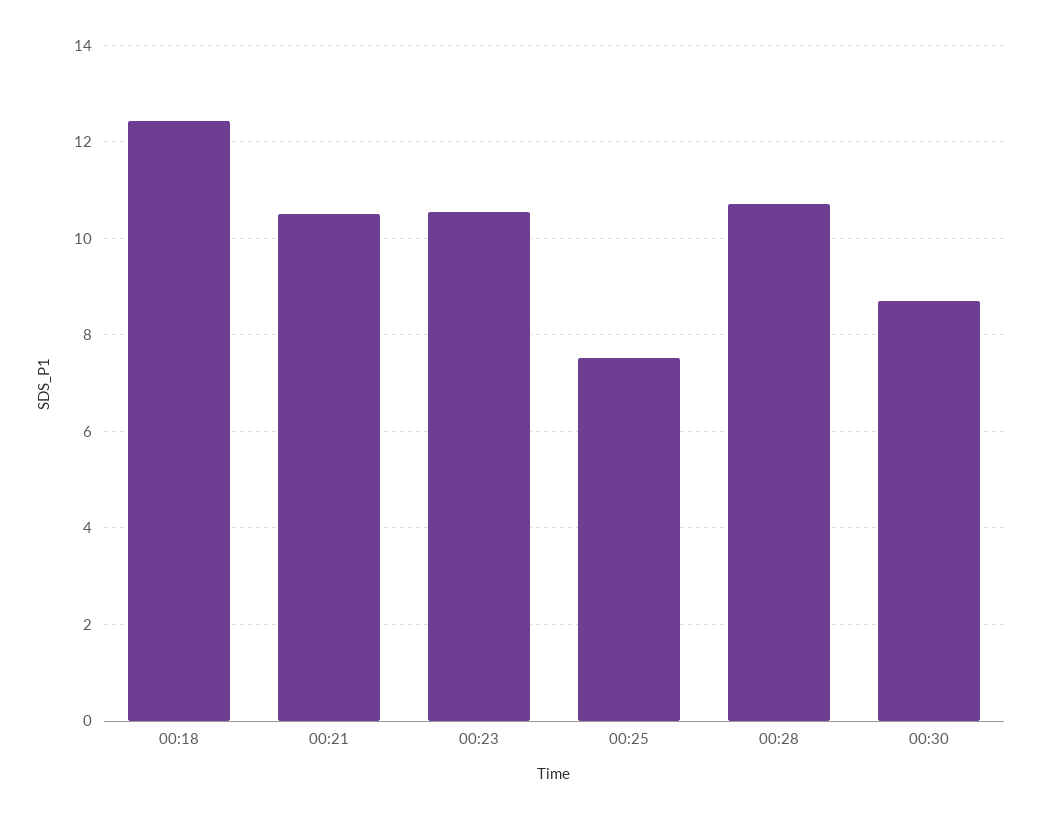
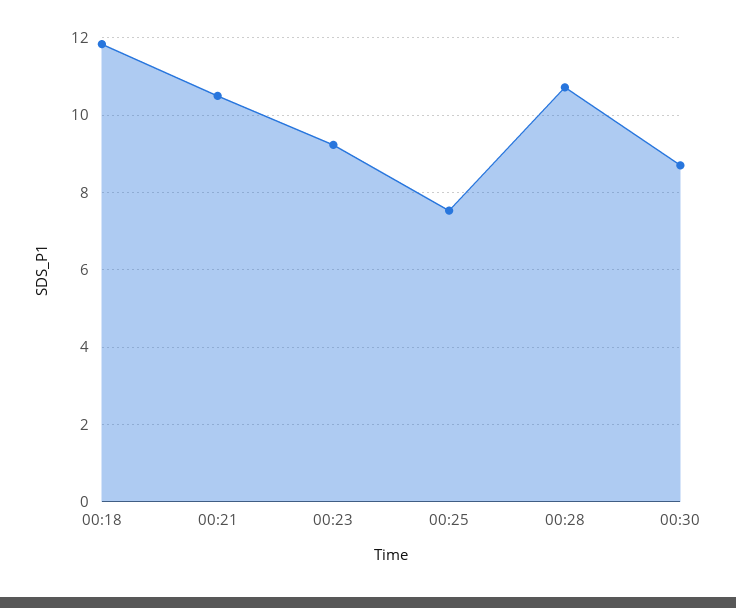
  {
-   "00:18": 12.4,
+   "00:18": 11.8,
    "00:21": 10.6,
-   "00:23": 10.6,
+   "00:23": 9.2,
    "00:25": 7.6,
    "00:28": 10.8,
    "00:30": 8.8
  }

